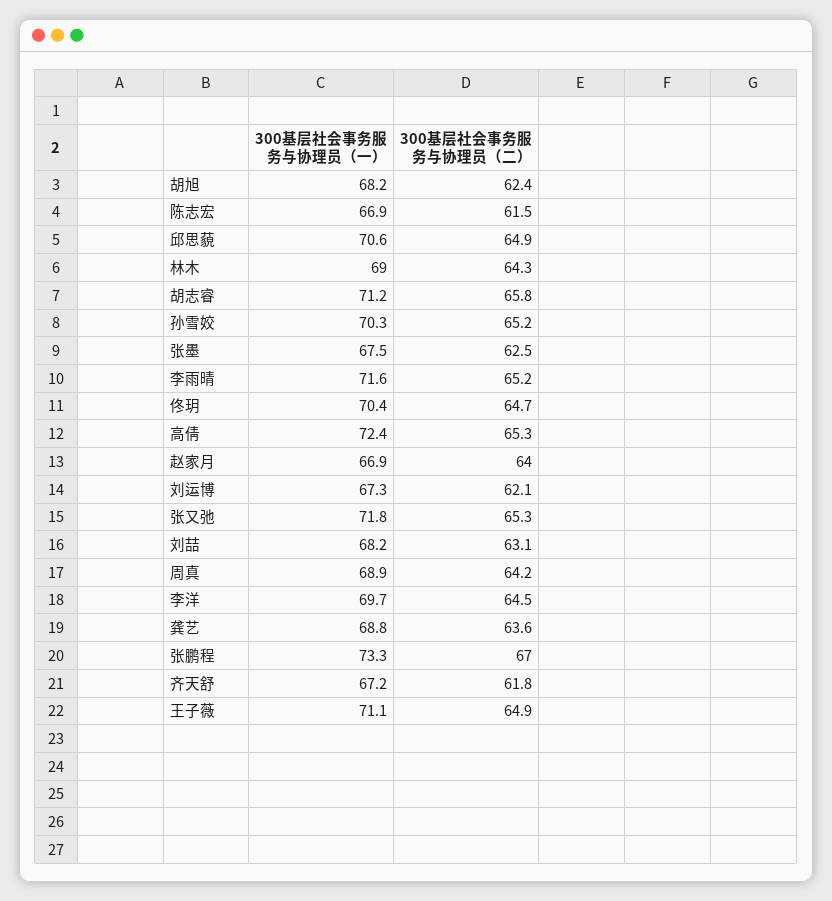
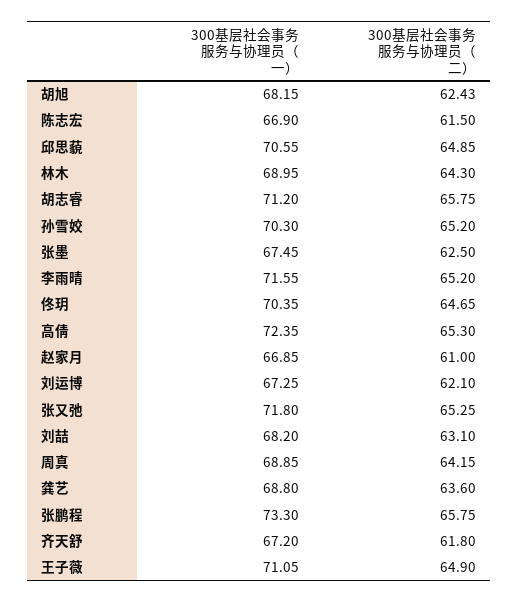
  {
    "300基层社会事务服务与协理员（一）": {
      "胡旭": 68.15,
      "陈志宏": 66.9,
      "邱思藐": 70.55,
      "林木": 68.95,
      "胡志睿": 71.2,
      "孙雪姣": 70.3,
      "张墨": 67.45,
      "李雨晴": 71.55,
      "佟玥": 70.35,
      "高倩": 72.35,
      "赵家月": 66.85,
      "刘运博": 67.25,
      "张又弛": 71.8,
      "刘喆": 68.2,
      "周真": 68.85,
-     "李洋": 69.7,
      "龚艺": 68.8,
      "张鹏程": 73.3,
      "齐天舒": 67.2,
      "王子薇": 71.05
    },
    "300基层社会事务服务与协理员（二）": {
      "胡旭": 62.43,
      "陈志宏": 61.5,
      "邱思藐": 64.85,
      "林木": 64.3,
      "胡志睿": 65.75,
      "孙雪姣": 65.2,
      "张墨": 62.5,
      "李雨晴": 65.2,
      "佟玥": 64.65,
      "高倩": 65.3,
-     "赵家月": 64,
+     "赵家月": 61,
      "刘运博": 62.1,
      "张又弛": 65.25,
      "刘喆": 63.1,
      "周真": 64.15,
-     "李洋": 64.5,
      "龚艺": 63.6,
-     "张鹏程": 67,
+     "张鹏程": 65.75,
      "齐天舒": 61.8,
      "王子薇": 64.9
    }
  }

